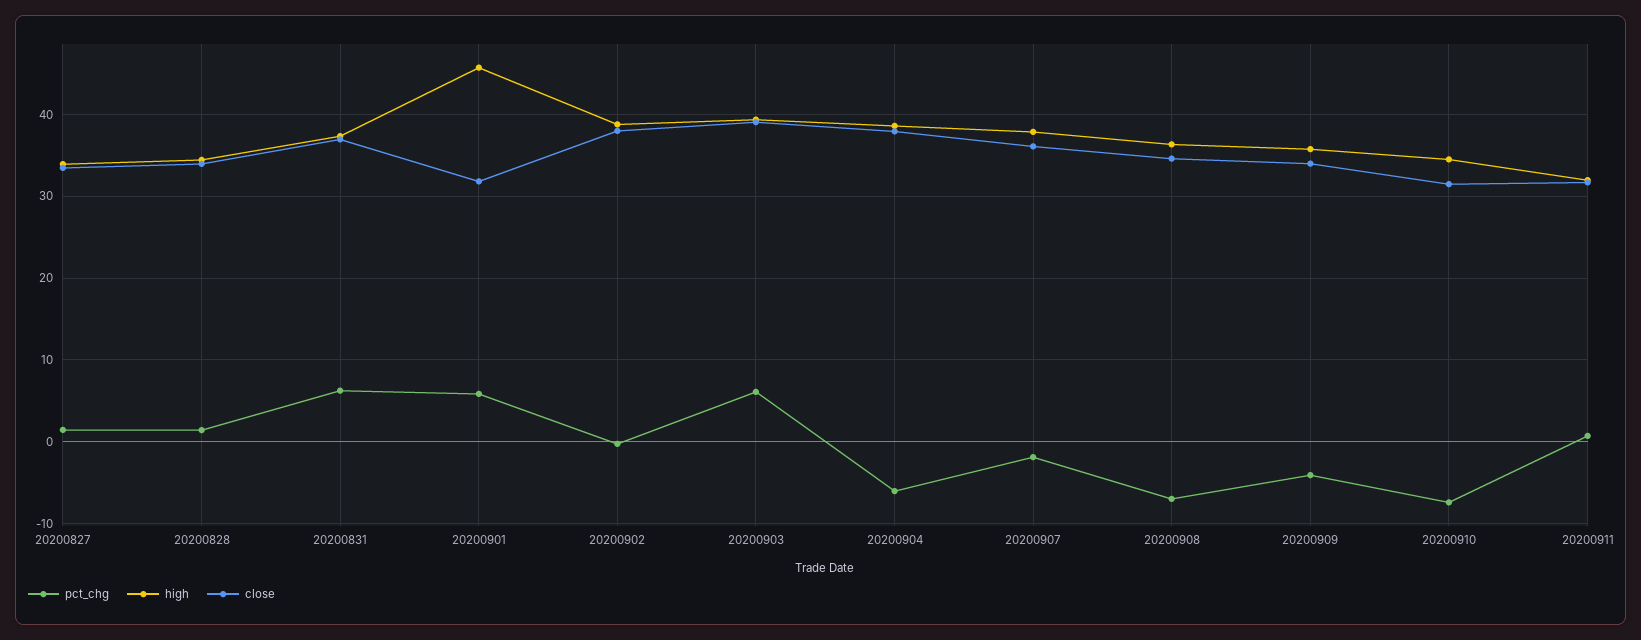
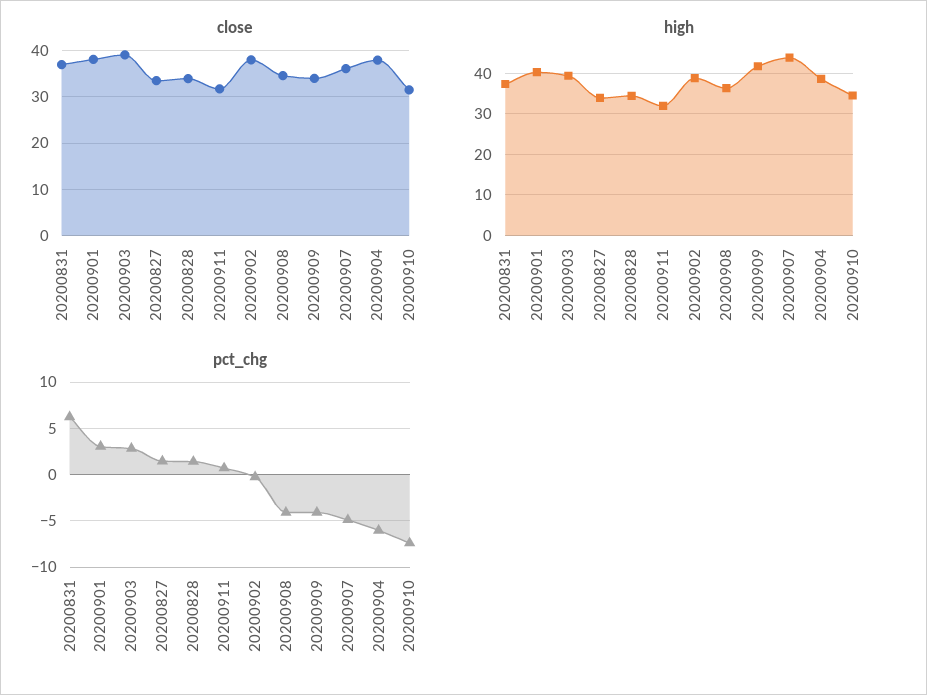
  {
    "pct_chg": {
      "20200827": 1,
      "20200828": 1,
      "20200831": 6,
-     "20200901": 6,
+     "20200901": 3,
      "20200902": 0,
-     "20200903": 6,
+     "20200903": 3,
      "20200904": -6,
-     "20200907": -2,
+     "20200907": -5,
-     "20200908": -7,
+     "20200908": -4,
      "20200909": -4,
      "20200910": -7,
      "20200911": 1
    },
    "high": {
      "20200827": 34,
      "20200828": 34,
      "20200831": 37,
-     "20200901": 46,
+     "20200901": 40,
      "20200902": 39,
      "20200903": 39,
      "20200904": 39,
-     "20200907": 38,
+     "20200907": 44,
      "20200908": 36,
-     "20200909": 36,
+     "20200909": 42,
      "20200910": 35,
      "20200911": 32
    },
    "close": {
      "20200827": 33,
      "20200828": 34,
      "20200831": 37,
-     "20200901": 32,
+     "20200901": 38,
      "20200902": 38,
      "20200903": 39,
      "20200904": 38,
      "20200907": 36,
      "20200908": 35,
      "20200909": 34,
      "20200910": 31,
      "20200911": 32
    }
  }

